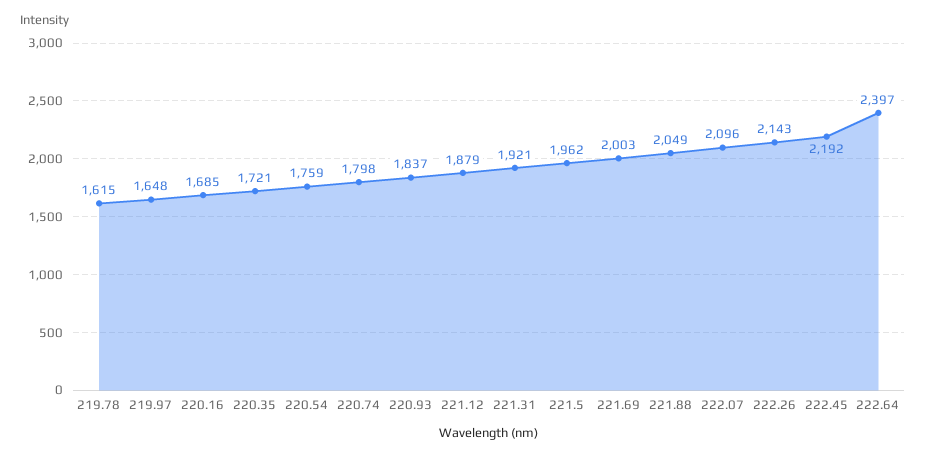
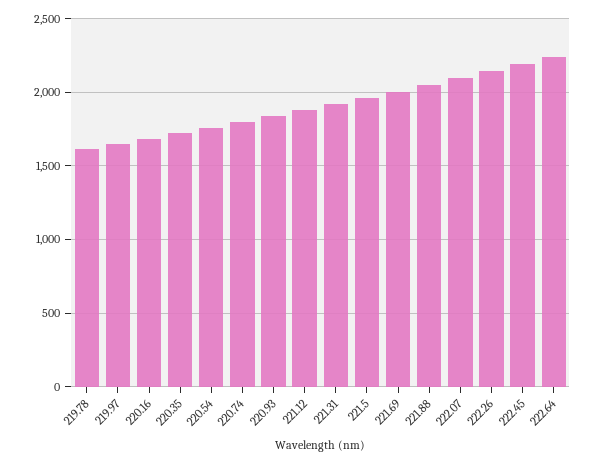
  {
    "219.78": 1615,
    "219.97": 1648,
    "220.16": 1685,
    "220.35": 1721,
    "220.54": 1759,
    "220.74": 1798,
    "220.93": 1837,
    "221.12": 1879,
    "221.31": 1921,
    "221.5": 1962,
    "221.69": 2003,
    "221.88": 2049,
    "222.07": 2096,
    "222.26": 2143,
    "222.45": 2192,
-   "222.64": 2397
+   "222.64": 2250
  }

